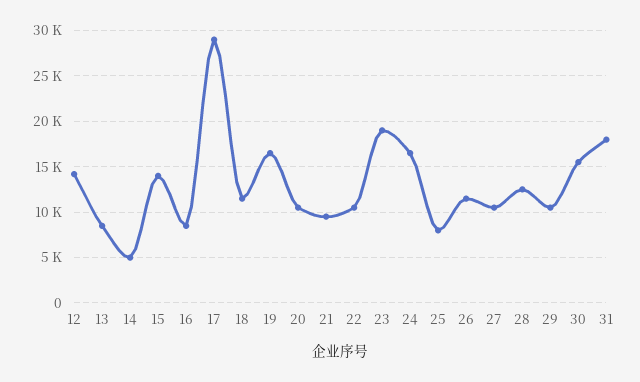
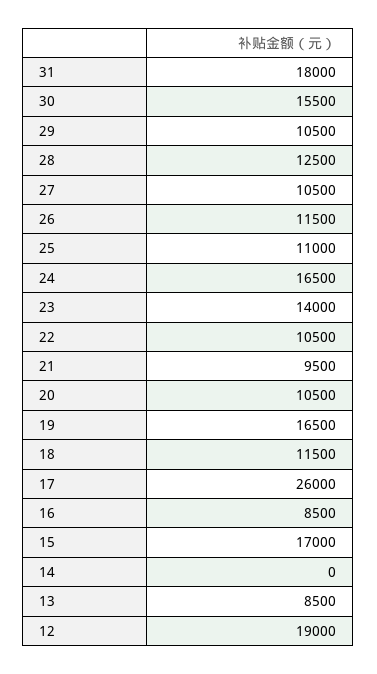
  {
-   "12": 14000,
+   "12": 19000,
    "13": 8500,
-   "14": 5000,
+   "14": 0,
-   "15": 14000,
+   "15": 17000,
    "16": 8500,
-   "17": 29000,
+   "17": 26000,
    "18": 11500,
    "19": 16500,
    "20": 10500,
    "21": 9500,
    "22": 10500,
-   "23": 19000,
+   "23": 14000,
    "24": 16500,
-   "25": 8000,
+   "25": 11000,
    "26": 11500,
    "27": 10500,
    "28": 12500,
    "29": 10500,
    "30": 15500,
    "31": 18000
  }

